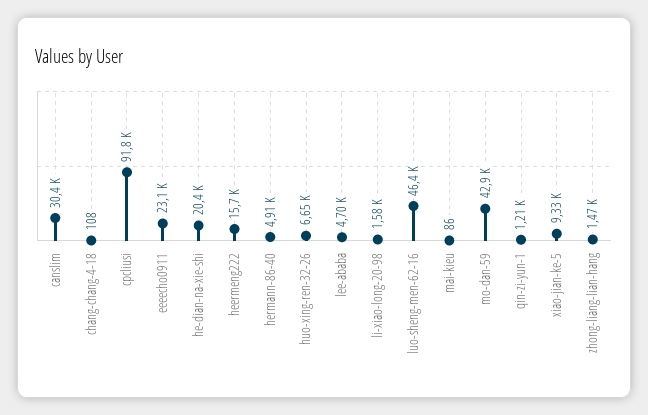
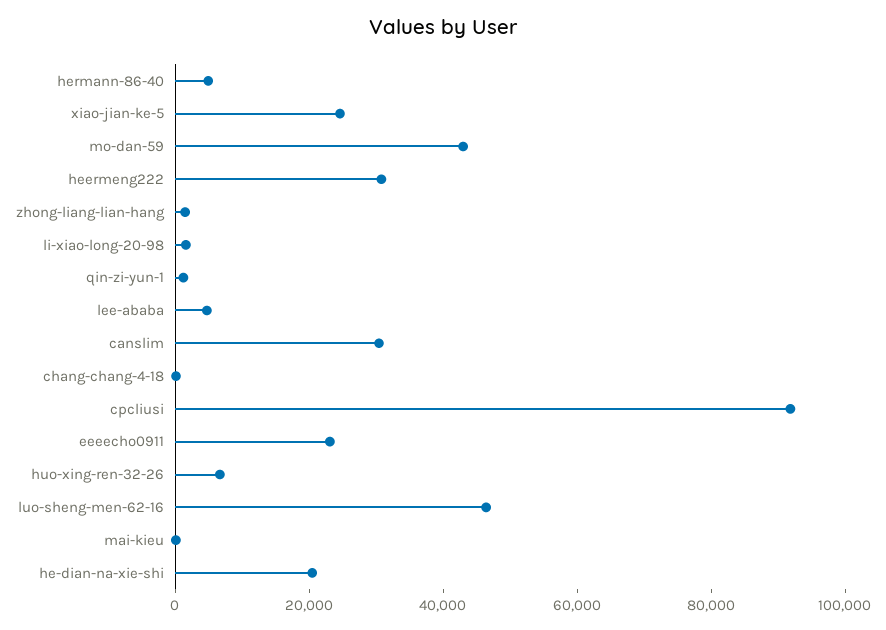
  {
    "canslim": 30400,
    "chang-chang-4-18": 108,
    "cpcliusi": 91800,
    "eeeecho0911": 23100,
    "he-dian-na-xie-shi": 20400,
-   "heermeng222": 15700,
+   "heermeng222": 30000,
    "hermann-86-40": 4910,
    "huo-xing-ren-32-26": 6650,
    "lee-ababa": 4700,
    "li-xiao-long-20-98": 1580,
    "luo-sheng-men-62-16": 46400,
    "mai-kieu": 86,
    "mo-dan-59": 42900,
    "qin-zi-yun-1": 1210,
-   "xiao-jian-ke-5": 9330,
+   "xiao-jian-ke-5": 25000,
    "zhong-liang-lian-hang": 1470
  }

